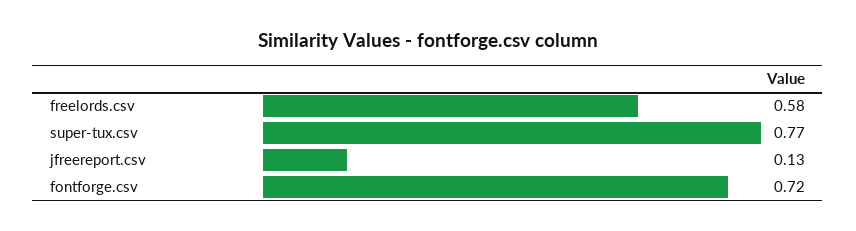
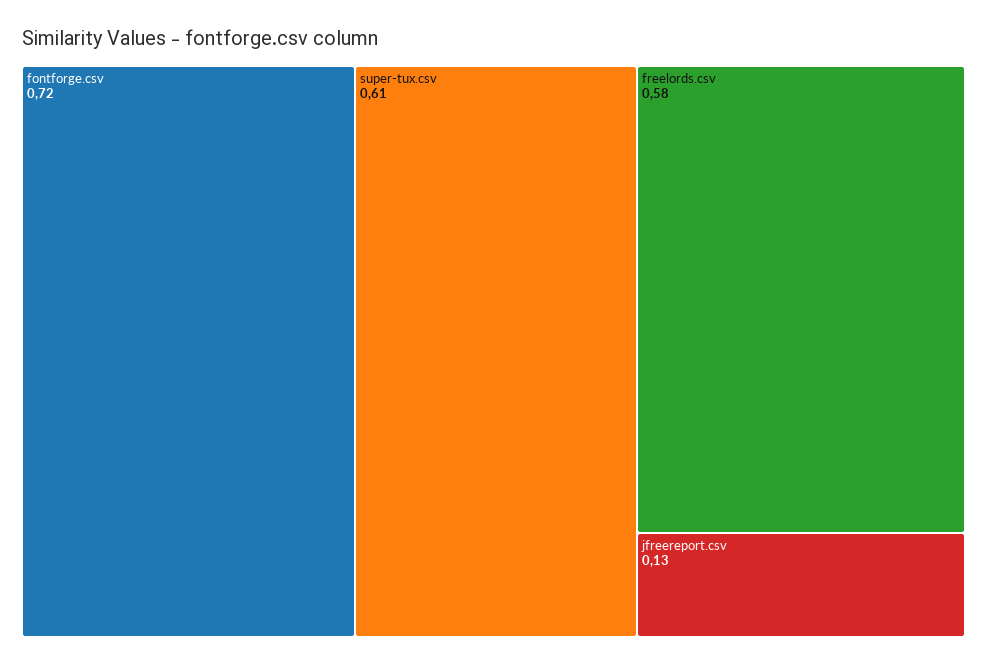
  {
    "freelords.csv": 0.58,
-   "super-tux.csv": 0.77,
+   "super-tux.csv": 0.61,
    "jfreereport.csv": 0.13,
    "fontforge.csv": 0.72
  }

